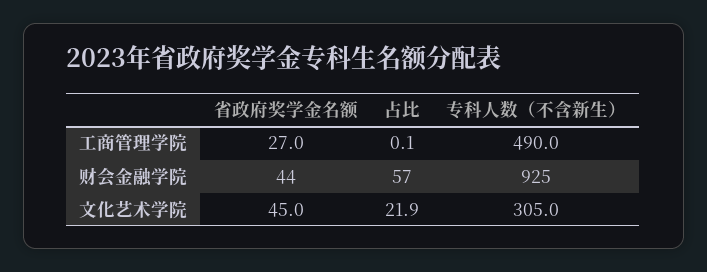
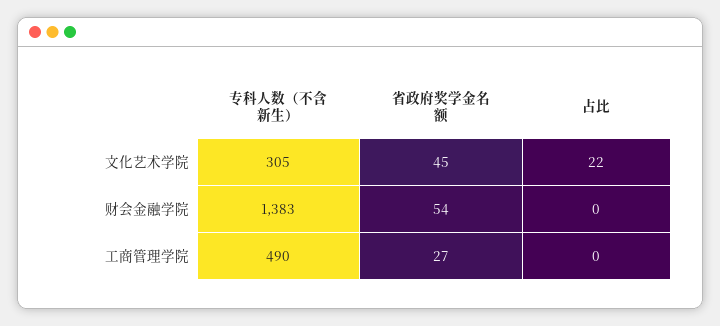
  {
    "省政府奖学金名额": {
      "工商管理学院": 27,
-     "财会金融学院": 44,
+     "财会金融学院": 54,
      "文化艺术学院": 45
    },
    "占比": {
      "工商管理学院": 0.1,
-     "财会金融学院": 57,
+     "财会金融学院": 0,
      "文化艺术学院": 21.9
    },
    "专科人数（不含新生）": {
      "工商管理学院": 490,
-     "财会金融学院": 925,
+     "财会金融学院": 1383,
      "文化艺术学院": 305
    }
  }

